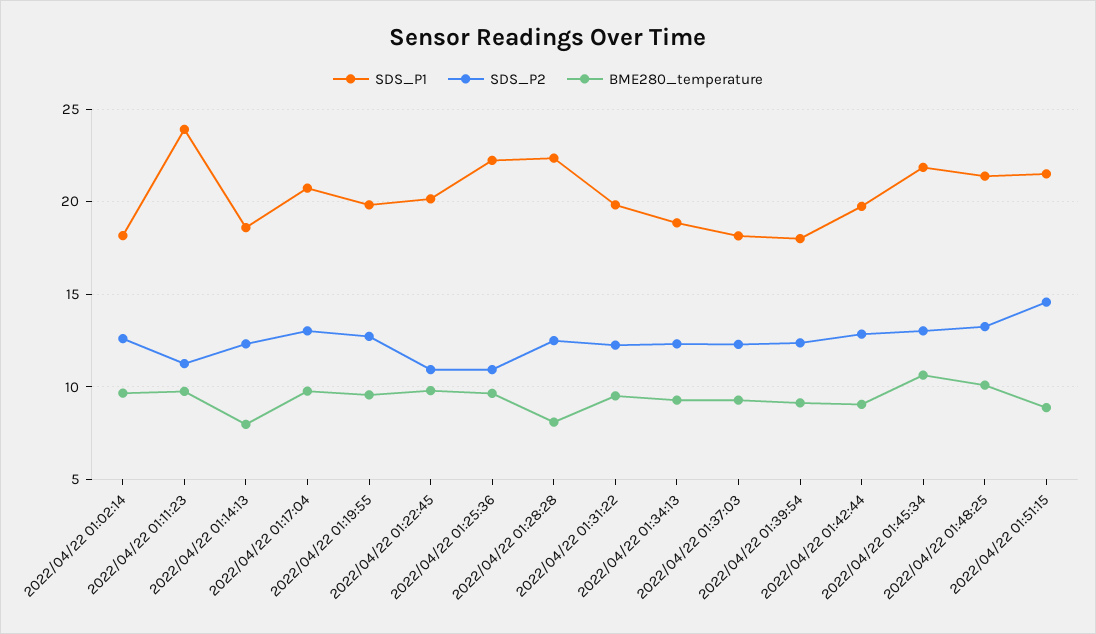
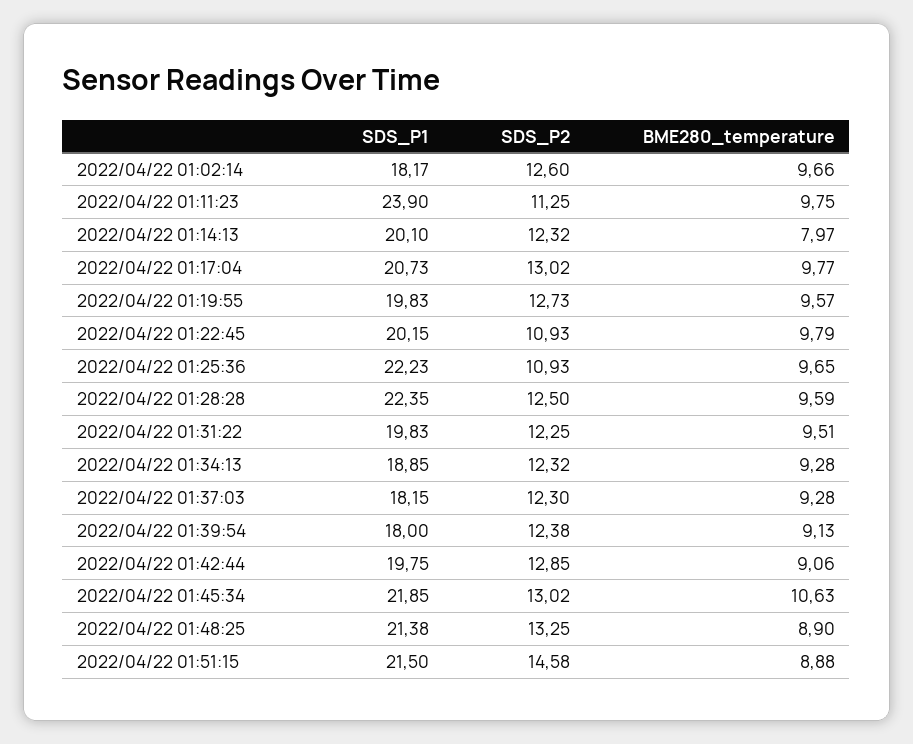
  {
    "SDS_P1": {
      "2022/04/22 01:02:14": 18.17,
      "2022/04/22 01:11:23": 23.9,
-     "2022/04/22 01:14:13": 18.5,
+     "2022/04/22 01:14:13": 20.1,
      "2022/04/22 01:17:04": 20.73,
      "2022/04/22 01:19:55": 19.83,
      "2022/04/22 01:22:45": 20.15,
      "2022/04/22 01:25:36": 22.23,
      "2022/04/22 01:28:28": 22.35,
      "2022/04/22 01:31:22": 19.83,
      "2022/04/22 01:34:13": 18.85,
      "2022/04/22 01:37:03": 18.15,
      "2022/04/22 01:39:54": 18,
      "2022/04/22 01:42:44": 19.75,
      "2022/04/22 01:45:34": 21.85,
      "2022/04/22 01:48:25": 21.38,
      "2022/04/22 01:51:15": 21.5
    },
    "SDS_P2": {
      "2022/04/22 01:02:14": 12.6,
      "2022/04/22 01:11:23": 11.25,
      "2022/04/22 01:14:13": 12.32,
      "2022/04/22 01:17:04": 13.02,
      "2022/04/22 01:19:55": 12.73,
      "2022/04/22 01:22:45": 10.93,
      "2022/04/22 01:25:36": 10.93,
      "2022/04/22 01:28:28": 12.5,
      "2022/04/22 01:31:22": 12.25,
      "2022/04/22 01:34:13": 12.32,
      "2022/04/22 01:37:03": 12.3,
      "2022/04/22 01:39:54": 12.38,
      "2022/04/22 01:42:44": 12.85,
      "2022/04/22 01:45:34": 13.02,
      "2022/04/22 01:48:25": 13.25,
      "2022/04/22 01:51:15": 14.58
    },
    "BME280_temperature": {
      "2022/04/22 01:02:14": 9.66,
      "2022/04/22 01:11:23": 9.75,
      "2022/04/22 01:14:13": 7.97,
      "2022/04/22 01:17:04": 9.77,
      "2022/04/22 01:19:55": 9.57,
      "2022/04/22 01:22:45": 9.79,
      "2022/04/22 01:25:36": 9.65,
-     "2022/04/22 01:28:28": 8,
+     "2022/04/22 01:28:28": 9.59,
      "2022/04/22 01:31:22": 9.51,
      "2022/04/22 01:34:13": 9.28,
      "2022/04/22 01:37:03": 9.28,
      "2022/04/22 01:39:54": 9.13,
      "2022/04/22 01:42:44": 9.06,
      "2022/04/22 01:45:34": 10.63,
-     "2022/04/22 01:48:25": 10,
+     "2022/04/22 01:48:25": 8.9,
      "2022/04/22 01:51:15": 8.88
    }
  }

